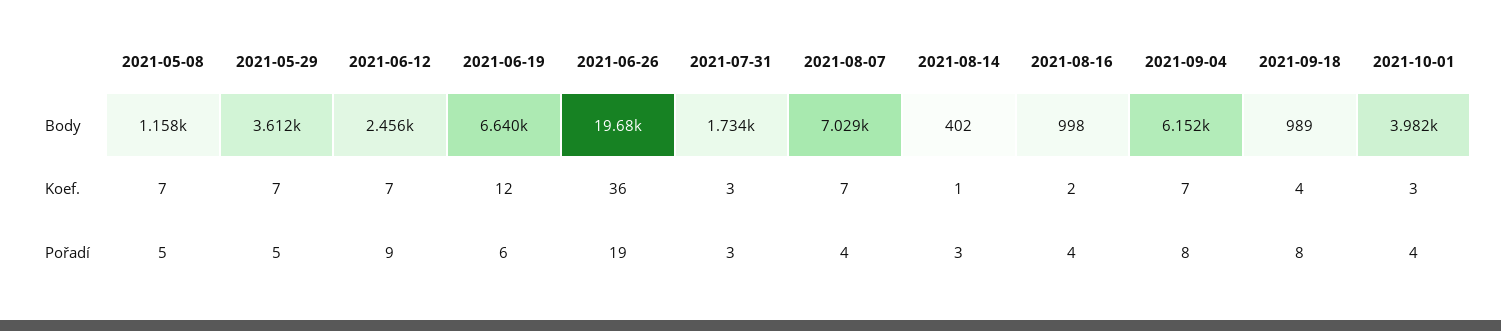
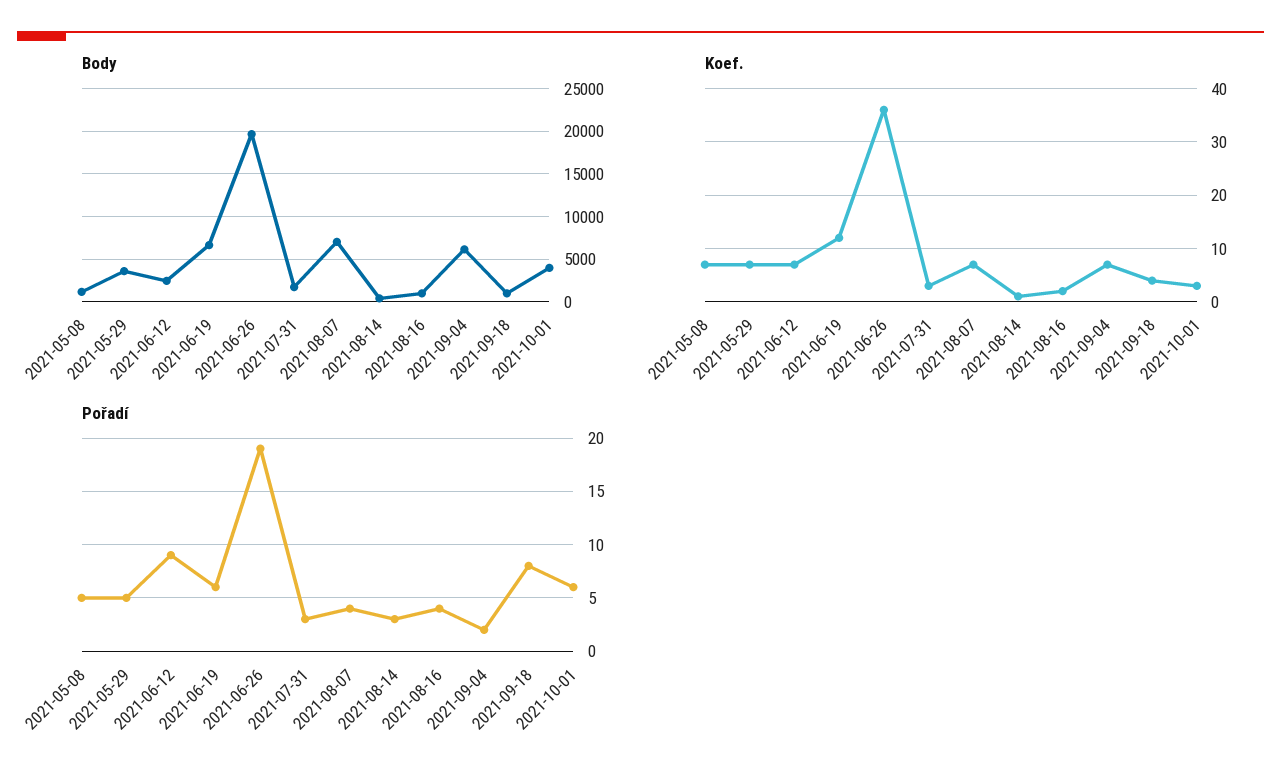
  {
    "Body": {
      "2021-05-08": 1158,
      "2021-05-29": 3612,
      "2021-06-12": 2456,
      "2021-06-19": 6640,
      "2021-06-26": 19680,
      "2021-07-31": 1734,
      "2021-08-07": 7029,
      "2021-08-14": 402,
      "2021-08-16": 998,
      "2021-09-04": 6152,
      "2021-09-18": 989,
      "2021-10-01": 3982
    },
    "Koef.": {
      "2021-05-08": 7,
      "2021-05-29": 7,
      "2021-06-12": 7,
      "2021-06-19": 12,
      "2021-06-26": 36,
      "2021-07-31": 3,
      "2021-08-07": 7,
      "2021-08-14": 1,
      "2021-08-16": 2,
      "2021-09-04": 7,
      "2021-09-18": 4,
      "2021-10-01": 3
    },
    "Pořadí": {
      "2021-05-08": 5,
      "2021-05-29": 5,
      "2021-06-12": 9,
      "2021-06-19": 6,
      "2021-06-26": 19,
      "2021-07-31": 3,
      "2021-08-07": 4,
      "2021-08-14": 3,
      "2021-08-16": 4,
-     "2021-09-04": 8,
+     "2021-09-04": 2,
      "2021-09-18": 8,
-     "2021-10-01": 4
+     "2021-10-01": 6
    }
  }

